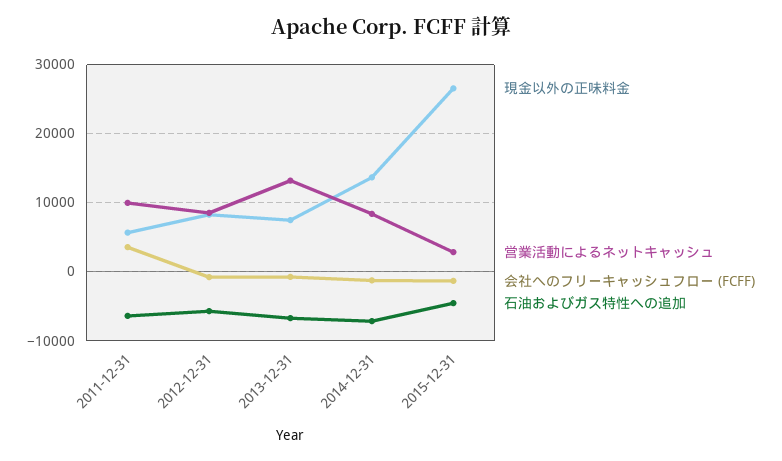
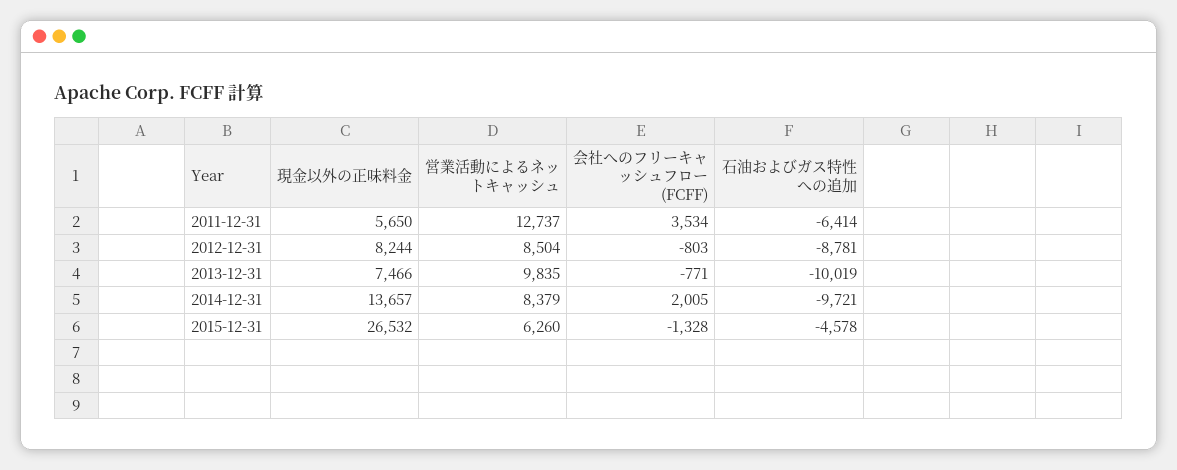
  {
    "現金以外の正味料金": {
      "2011-12-31": 5650,
      "2012-12-31": 8244,
      "2013-12-31": 7466,
      "2014-12-31": 13657,
      "2015-12-31": 26532
    },
    "営業活動によるネットキャッシュ": {
-     "2011-12-31": 10000,
+     "2011-12-31": 12737,
      "2012-12-31": 8504,
-     "2013-12-31": 13000,
+     "2013-12-31": 9835,
      "2014-12-31": 8379,
-     "2015-12-31": 3000
+     "2015-12-31": 6260
    },
    "会社へのフリーキャッシュフロー (FCFF)": {
      "2011-12-31": 3534,
      "2012-12-31": -803,
      "2013-12-31": -771,
-     "2014-12-31": -1000,
+     "2014-12-31": 2005,
      "2015-12-31": -1328
    },
    "石油およびガス特性への追加": {
      "2011-12-31": -6414,
-     "2012-12-31": -6000,
+     "2012-12-31": -8781,
-     "2013-12-31": -7000,
+     "2013-12-31": -10019,
-     "2014-12-31": -7000,
+     "2014-12-31": -9721,
      "2015-12-31": -4578
    }
  }

